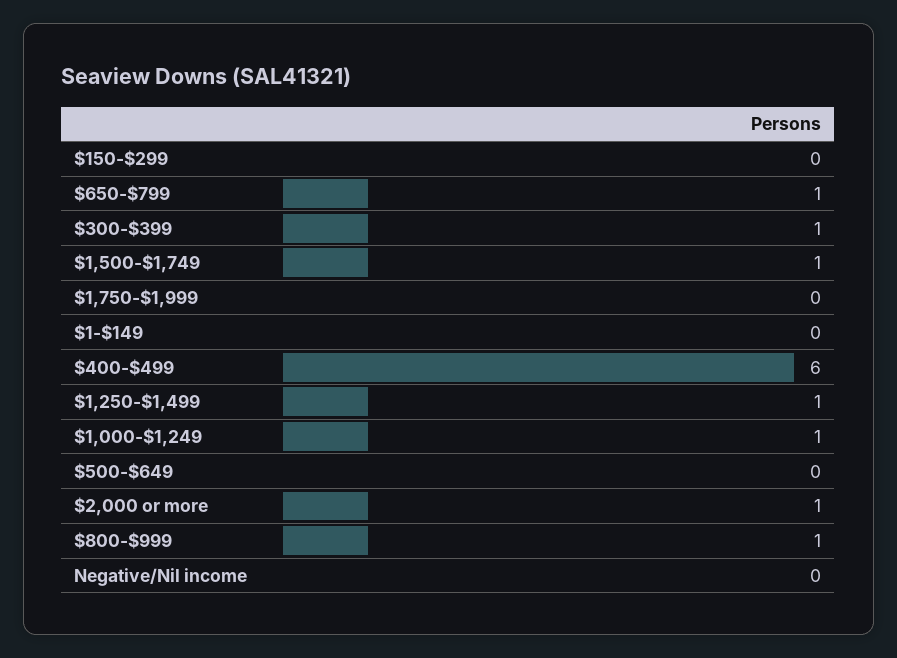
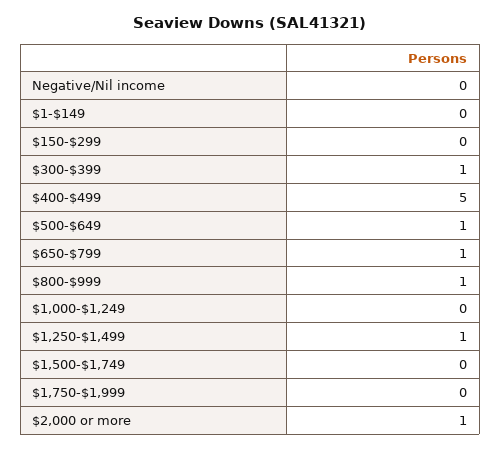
  {
    "$150-$299": 0,
    "$650-$799": 1,
    "$300-$399": 1,
-   "$1,500-$1,749": 1,
+   "$1,500-$1,749": 0,
    "$1,750-$1,999": 0,
    "$1-$149": 0,
-   "$400-$499": 6,
+   "$400-$499": 5,
    "$1,250-$1,499": 1,
-   "$1,000-$1,249": 1,
+   "$1,000-$1,249": 0,
-   "$500-$649": 0,
+   "$500-$649": 1,
    "$2,000 or more": 1,
    "$800-$999": 1,
    "Negative/Nil income": 0
  }

